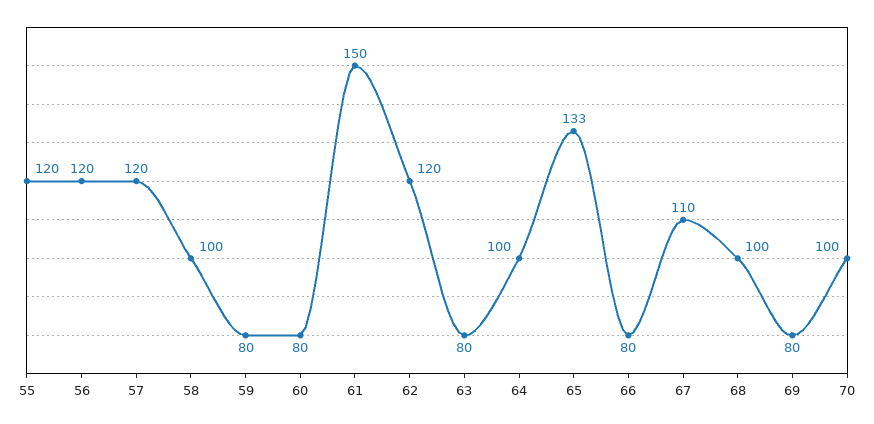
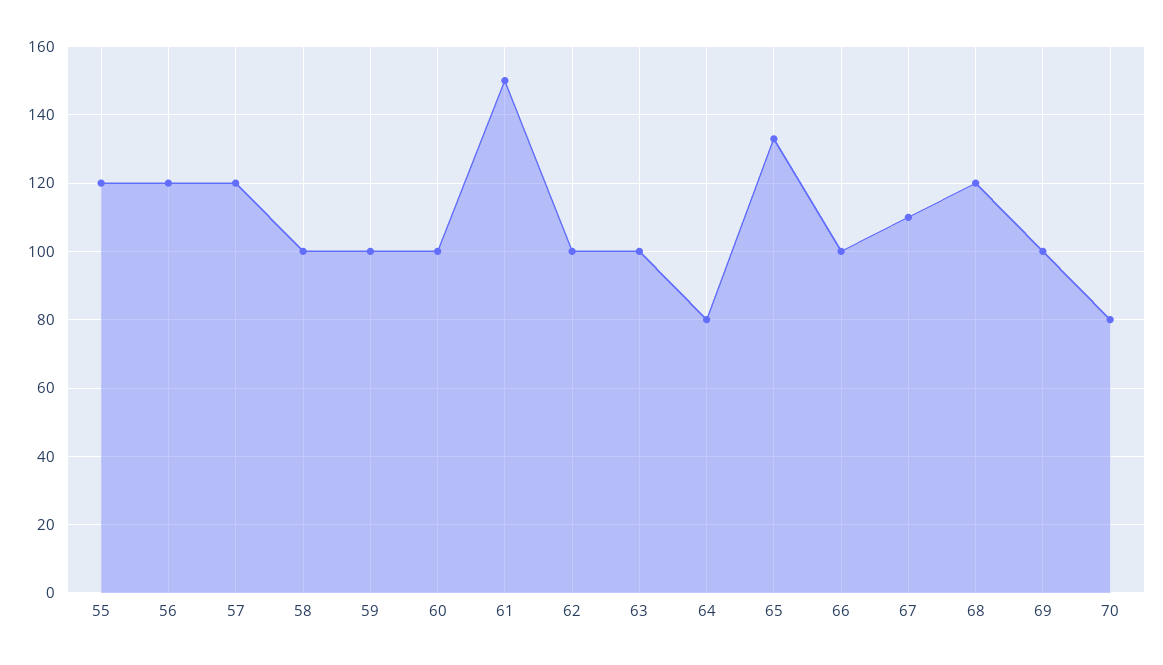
  {
    "55": 120,
    "56": 120,
    "57": 120,
    "58": 100,
-   "59": 80,
+   "59": 100,
-   "60": 80,
+   "60": 100,
    "61": 150,
-   "62": 120,
+   "62": 100,
-   "63": 80,
+   "63": 100,
-   "64": 100,
+   "64": 80,
    "65": 133,
-   "66": 80,
+   "66": 100,
    "67": 110,
-   "68": 100,
+   "68": 120,
-   "69": 80,
+   "69": 100,
-   "70": 100
+   "70": 80
  }

